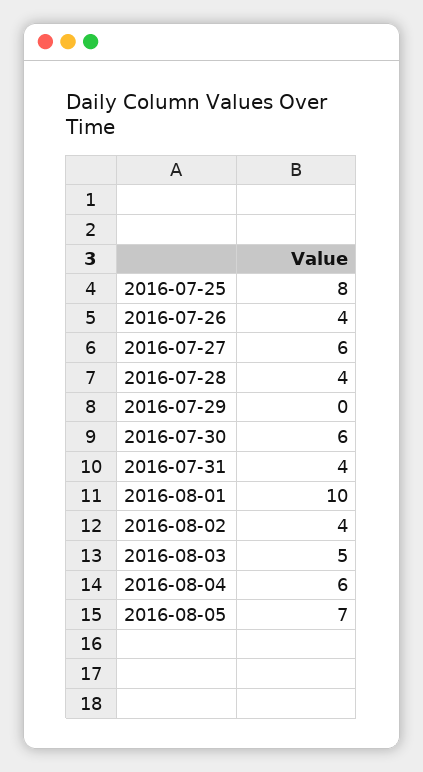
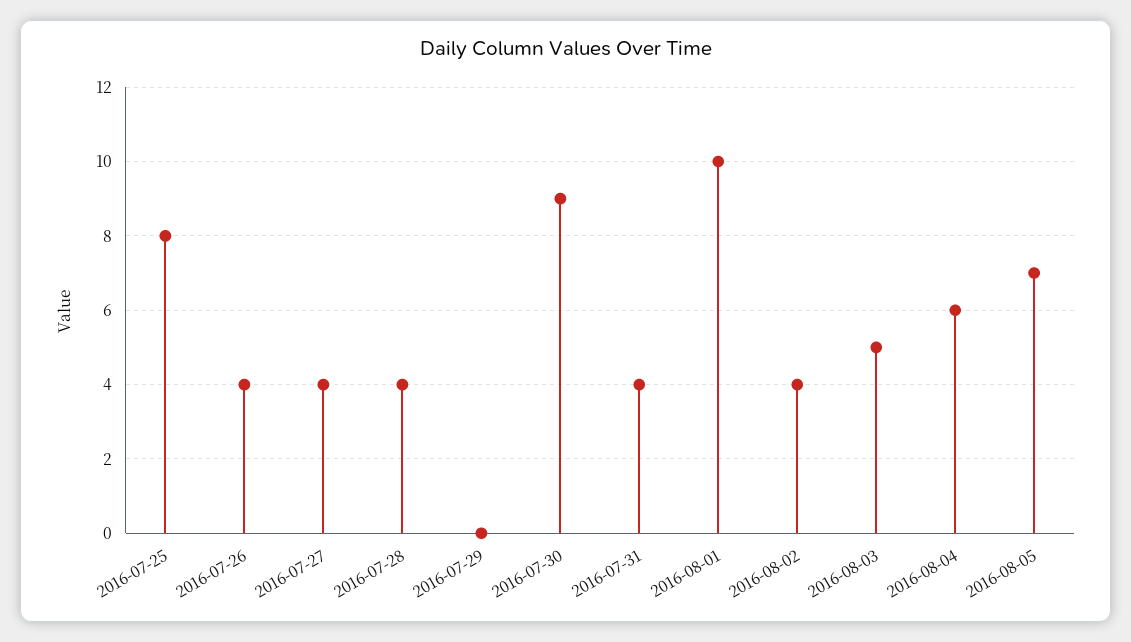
  {
    "2016-07-25": 8,
    "2016-07-26": 4,
-   "2016-07-27": 6,
+   "2016-07-27": 4,
    "2016-07-28": 4,
    "2016-07-29": 0,
-   "2016-07-30": 6,
+   "2016-07-30": 9,
    "2016-07-31": 4,
    "2016-08-01": 10,
    "2016-08-02": 4,
    "2016-08-03": 5,
    "2016-08-04": 6,
    "2016-08-05": 7
  }

